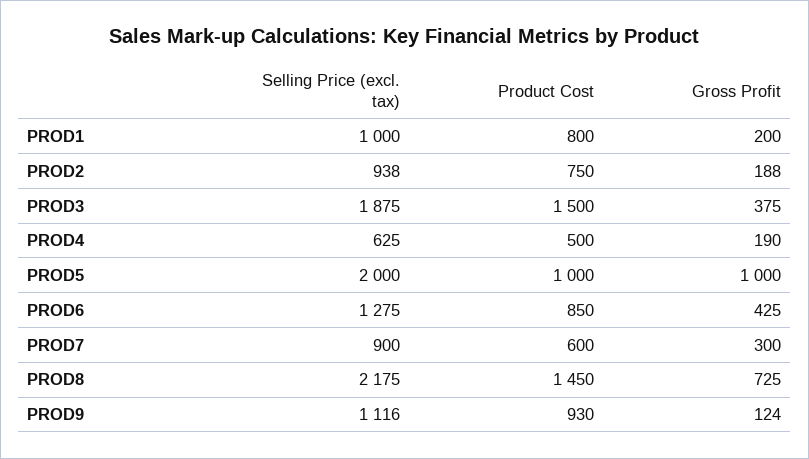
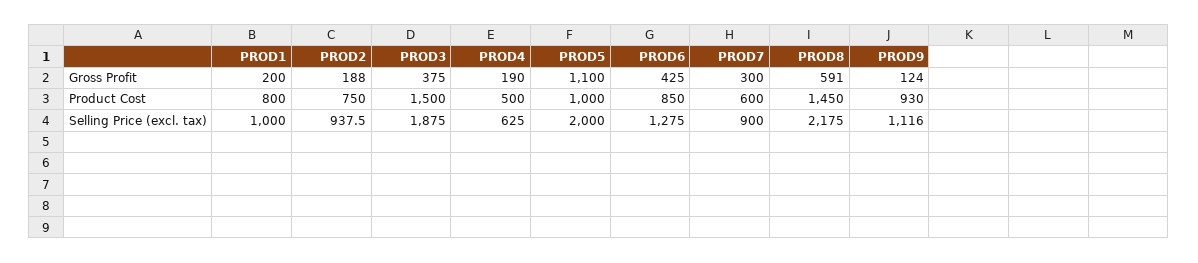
  {
    "Selling Price (excl. tax)": {
      "PROD1": 1000,
      "PROD2": 937.5,
      "PROD3": 1875,
      "PROD4": 625,
      "PROD5": 2000,
      "PROD6": 1275,
      "PROD7": 900,
      "PROD8": 2175,
      "PROD9": 1116
    },
    "Product Cost": {
      "PROD1": 800,
      "PROD2": 750,
      "PROD3": 1500,
      "PROD4": 500,
      "PROD5": 1000,
      "PROD6": 850,
      "PROD7": 600,
      "PROD8": 1450,
      "PROD9": 930
    },
    "Gross Profit": {
      "PROD1": 200,
      "PROD2": 188,
      "PROD3": 375,
      "PROD4": 190,
-     "PROD5": 1000,
+     "PROD5": 1100,
      "PROD6": 425,
      "PROD7": 300,
-     "PROD8": 725,
+     "PROD8": 591,
      "PROD9": 124
    }
  }

